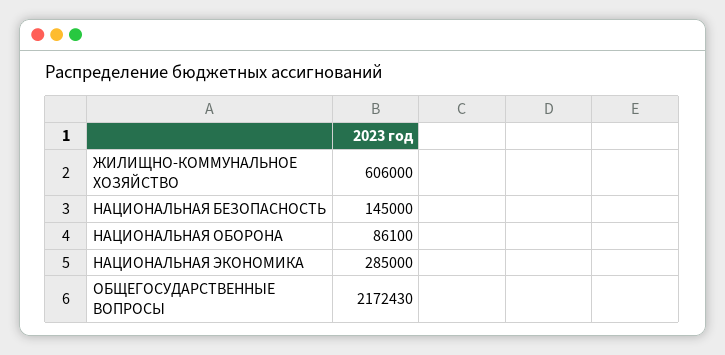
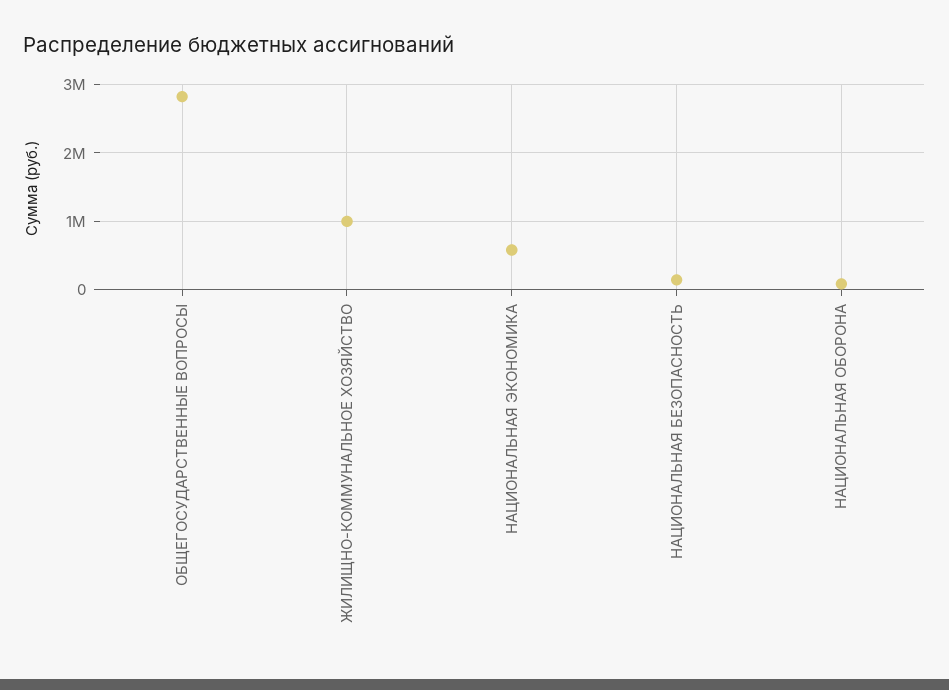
  {
-   "ЖИЛИЩНО-КОММУНАЛЬНОЕ ХОЗЯЙСТВО": 606000,
+   "ЖИЛИЩНО-КОММУНАЛЬНОЕ ХОЗЯЙСТВО": 1000000,
    "НАЦИОНАЛЬНАЯ БЕЗОПАСНОСТЬ": 145000,
    "НАЦИОНАЛЬНАЯ ОБОРОНА": 86100,
-   "НАЦИОНАЛЬНАЯ ЭКОНОМИКА": 285000,
+   "НАЦИОНАЛЬНАЯ ЭКОНОМИКА": 600000,
-   "ОБЩЕГОСУДАРСТВЕННЫЕ ВОПРОСЫ": 2172430
+   "ОБЩЕГОСУДАРСТВЕННЫЕ ВОПРОСЫ": 2800000
  }

